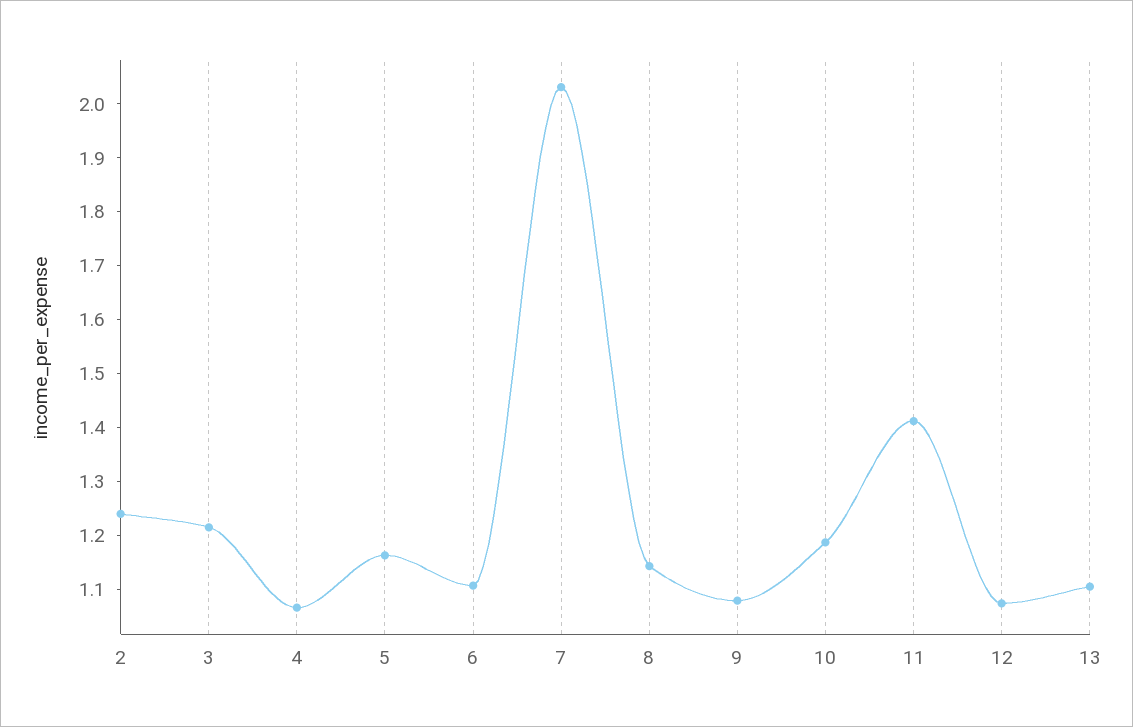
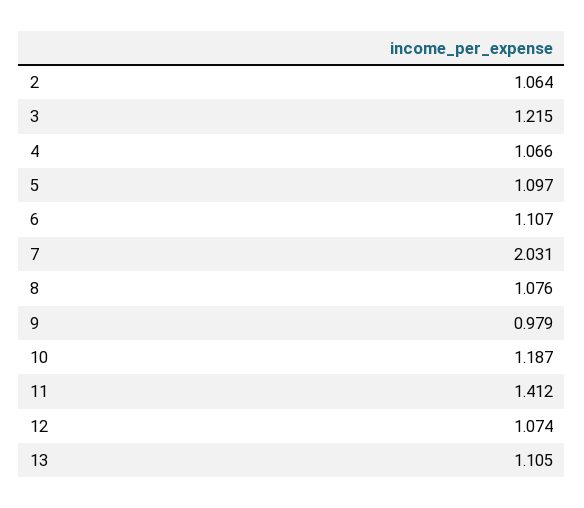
  {
-   "2": 1.24,
+   "2": 1.064,
    "3": 1.215,
    "4": 1.066,
-   "5": 1.16,
+   "5": 1.097,
    "6": 1.107,
    "7": 2.031,
-   "8": 1.14,
+   "8": 1.076,
-   "9": 1.08,
+   "9": 0.979,
    "10": 1.187,
    "11": 1.412,
    "12": 1.074,
    "13": 1.105
  }

